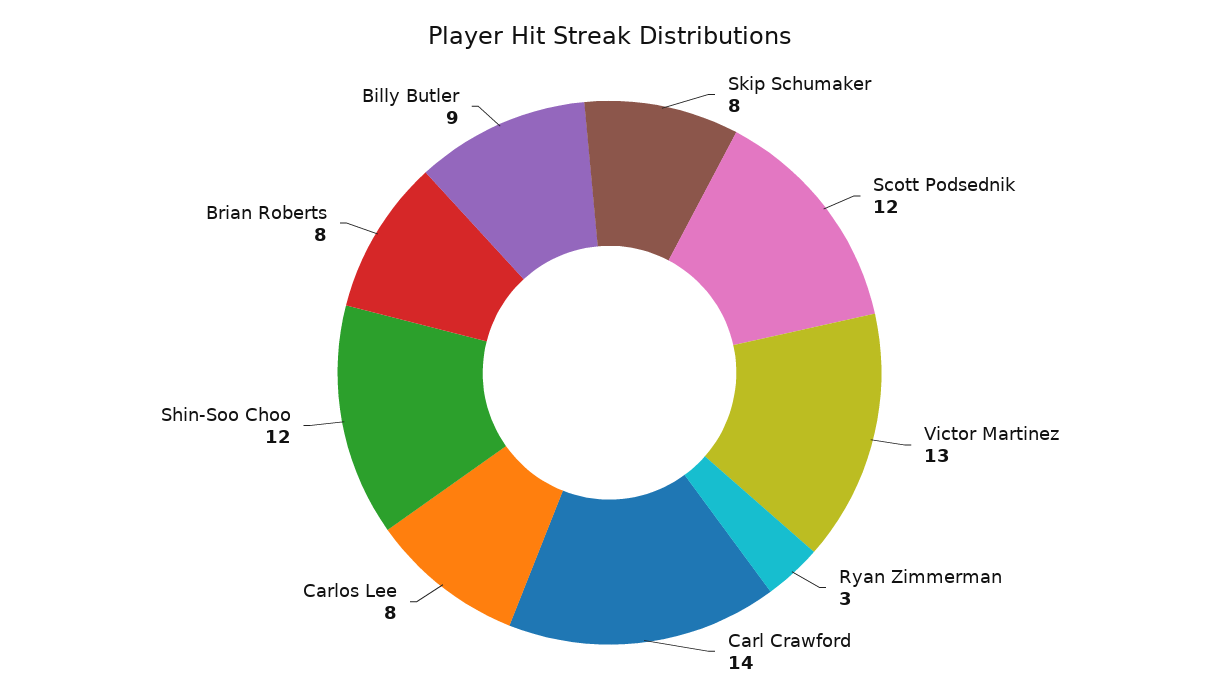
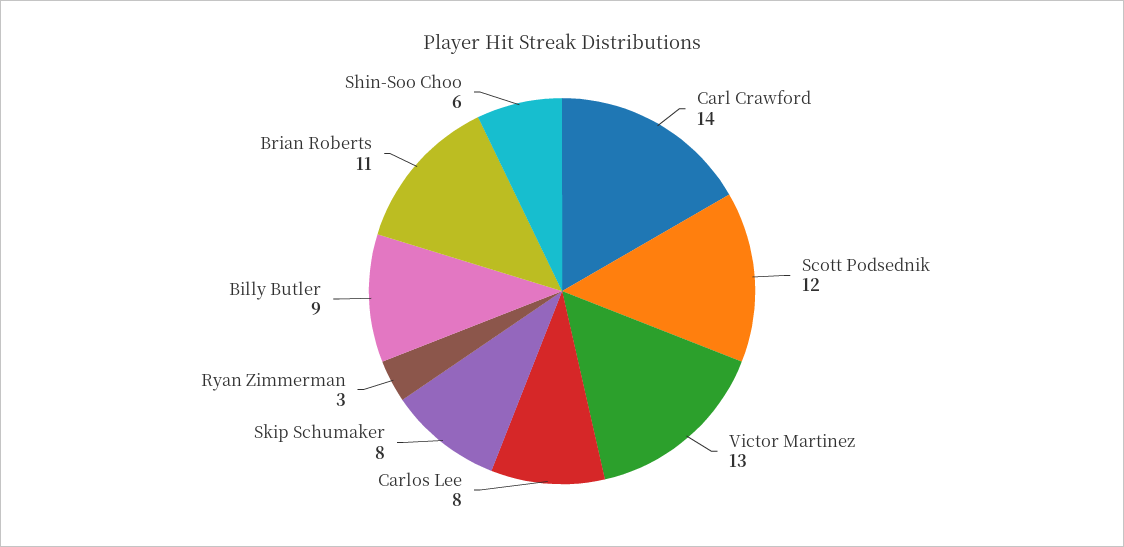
  {
    "Skip Schumaker": 8,
    "Scott Podsednik": 12,
    "Victor Martinez": 13,
    "Ryan Zimmerman": 3,
    "Carl Crawford": 14,
    "Carlos Lee": 8,
-   "Shin-Soo Choo": 12,
+   "Shin-Soo Choo": 6,
-   "Brian Roberts": 8,
+   "Brian Roberts": 11,
    "Billy Butler": 9
  }

